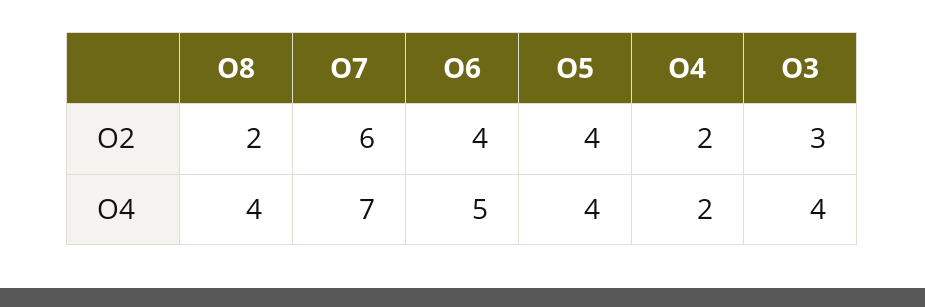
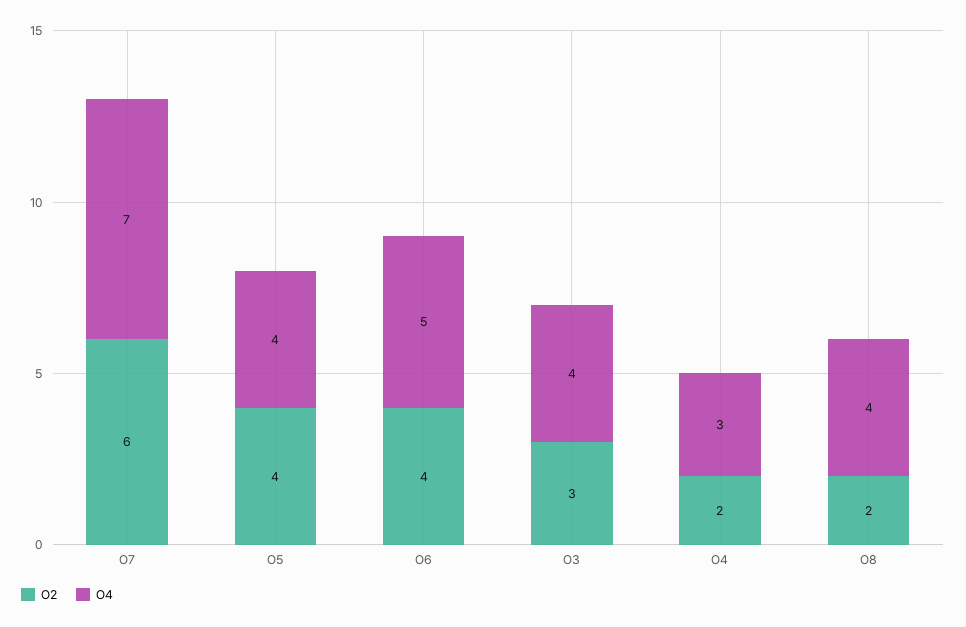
  {
    "O2": {
      "O8": 2,
      "O7": 6,
      "O6": 4,
      "O5": 4,
      "O4": 2,
      "O3": 3
    },
    "O4": {
      "O8": 4,
      "O7": 7,
      "O6": 5,
      "O5": 4,
-     "O4": 2,
+     "O4": 3,
      "O3": 4
    }
  }

